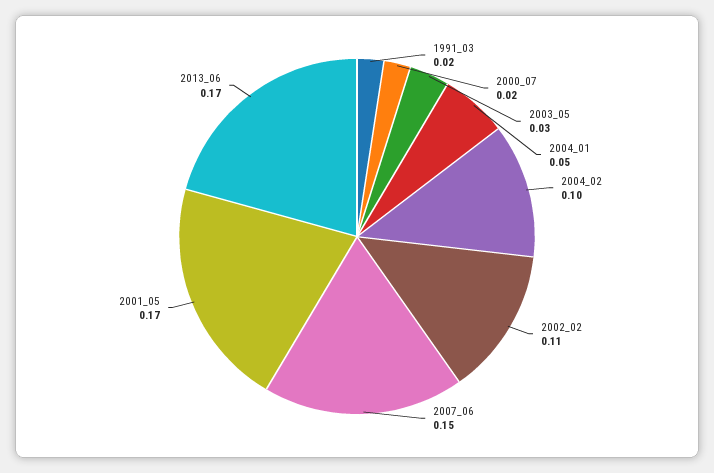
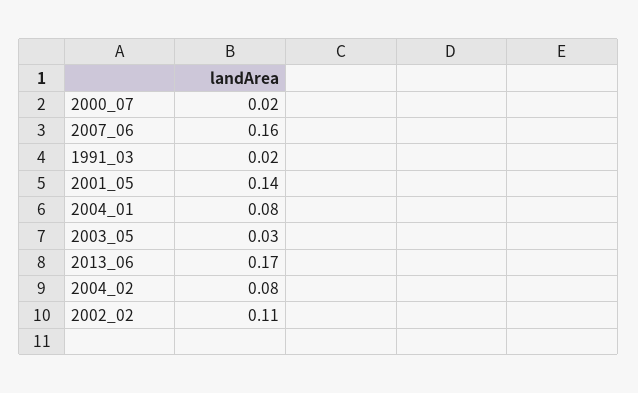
  {
    "1991_03": 0.02,
    "2000_07": 0.02,
    "2003_05": 0.03,
-   "2004_01": 0.05,
+   "2004_01": 0.08,
-   "2004_02": 0.1,
+   "2004_02": 0.08,
    "2002_02": 0.11,
-   "2007_06": 0.15,
+   "2007_06": 0.16,
-   "2001_05": 0.17,
+   "2001_05": 0.14,
    "2013_06": 0.17
  }

